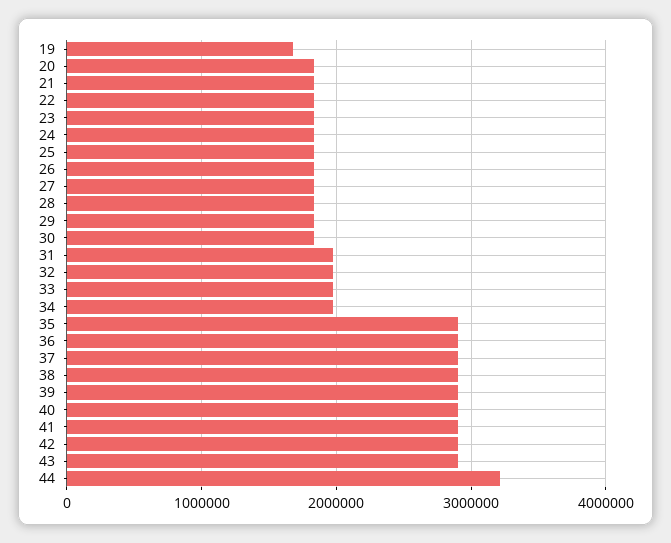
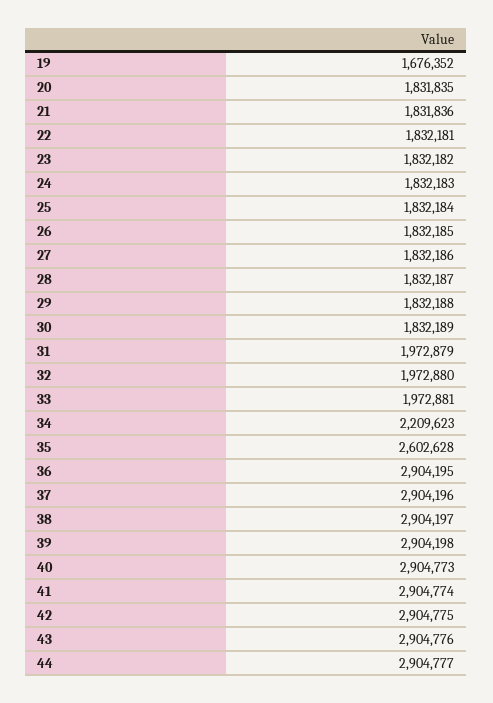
  {
    "19": 1676352,
    "20": 1831835,
    "21": 1831836,
    "22": 1832181,
    "23": 1832182,
    "24": 1832183,
    "25": 1832184,
    "26": 1832185,
    "27": 1832186,
    "28": 1832187,
    "29": 1832188,
    "30": 1832189,
    "31": 1972879,
    "32": 1972880,
    "33": 1972881,
-   "34": 2000000,
+   "34": 2209623,
-   "35": 2900000,
+   "35": 2602628,
    "36": 2904195,
    "37": 2904196,
    "38": 2904197,
    "39": 2904198,
    "40": 2904773,
    "41": 2904774,
    "42": 2904775,
    "43": 2904776,
-   "44": 3200000
+   "44": 2904777
  }

